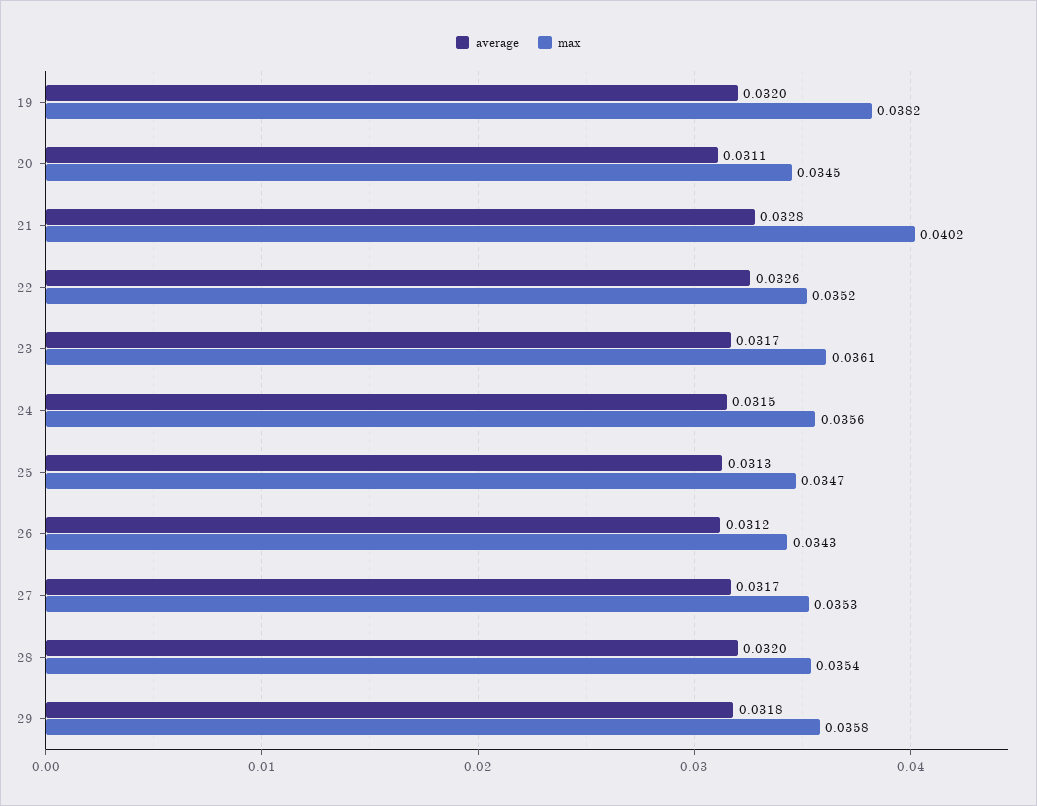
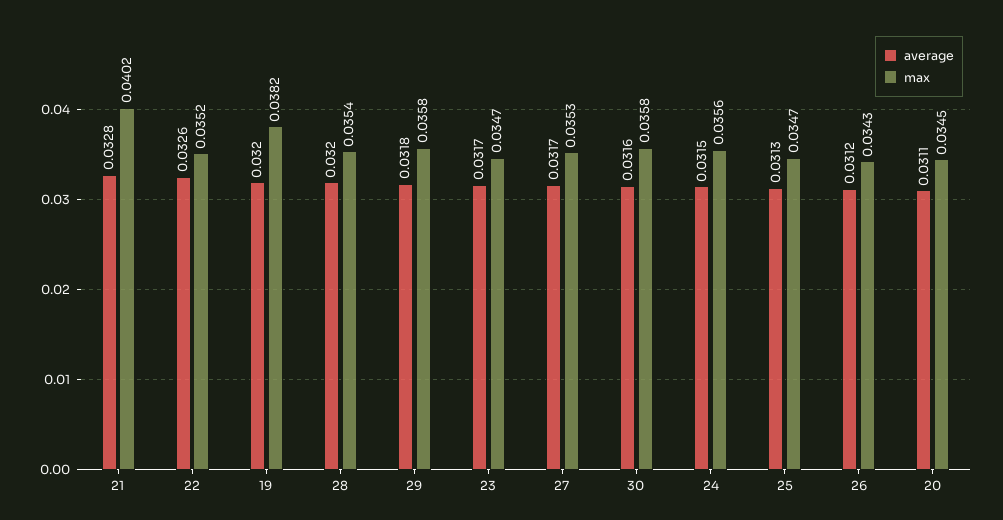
  {
    "average": {
      "19": 0.032,
      "20": 0.0311,
      "21": 0.0328,
      "22": 0.0326,
      "23": 0.0317,
      "24": 0.0315,
      "25": 0.0313,
      "26": 0.0312,
      "27": 0.0317,
      "28": 0.032,
-     "29": 0.0318
+     "29": 0.0318,
+     "30": 0.0316
    },
    "max": {
      "19": 0.0382,
      "20": 0.0345,
      "21": 0.0402,
      "22": 0.0352,
-     "23": 0.0361,
+     "23": 0.0347,
      "24": 0.0356,
      "25": 0.0347,
      "26": 0.0343,
      "27": 0.0353,
      "28": 0.0354,
-     "29": 0.0358
+     "29": 0.0358,
+     "30": 0.0358
    }
  }

